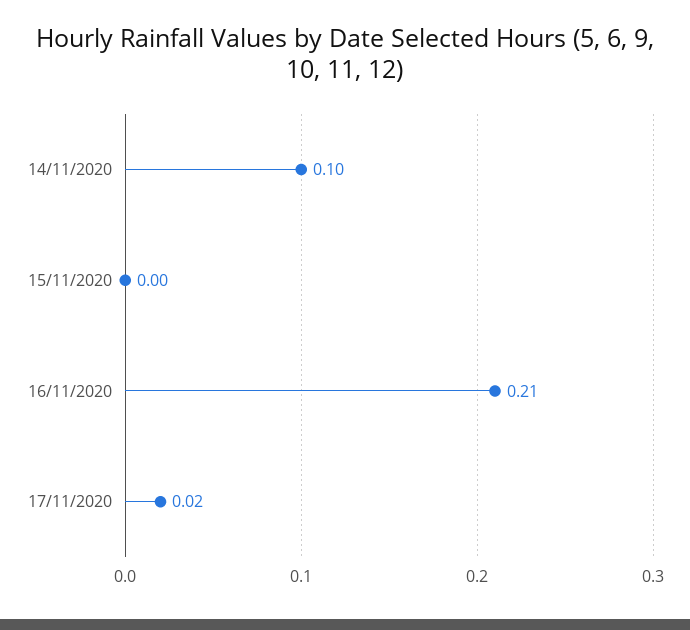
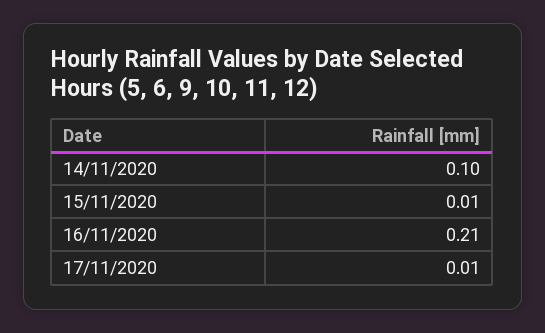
  {
    "14/11/2020": 0.1,
-   "15/11/2020": 0,
+   "15/11/2020": 0.01,
    "16/11/2020": 0.21,
-   "17/11/2020": 0.02
+   "17/11/2020": 0.01
  }

